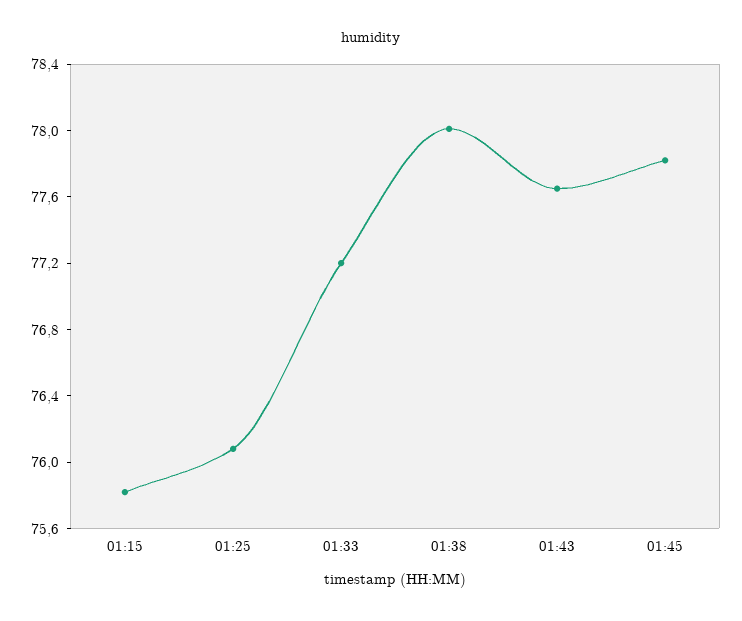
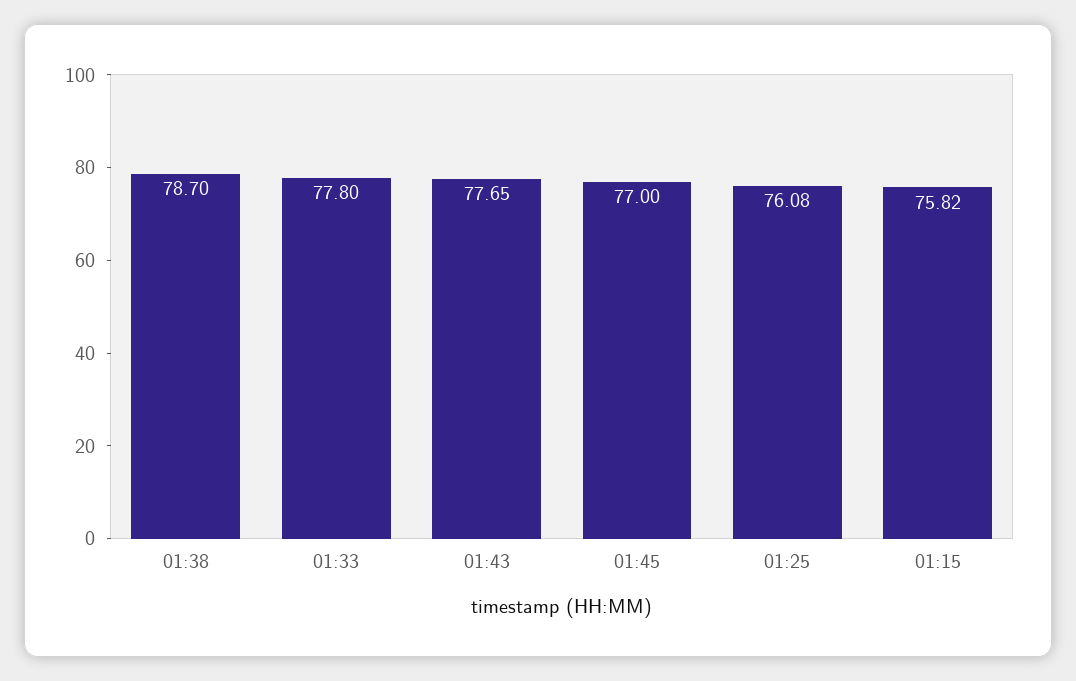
  {
    "01:15": 75.82,
    "01:25": 76.08,
-   "01:33": 77.2,
+   "01:33": 77.8,
-   "01:38": 78,
+   "01:38": 78.7,
    "01:43": 77.65,
-   "01:45": 77.8
+   "01:45": 77
  }

